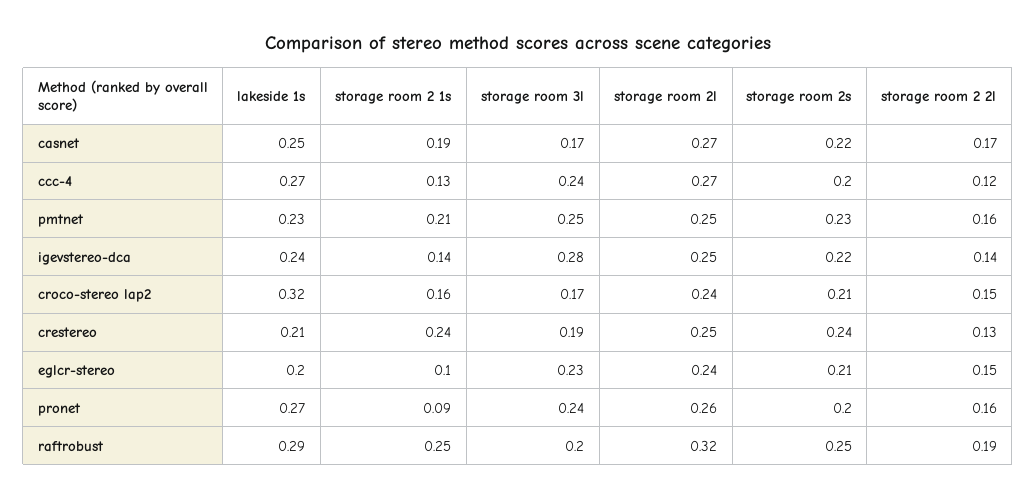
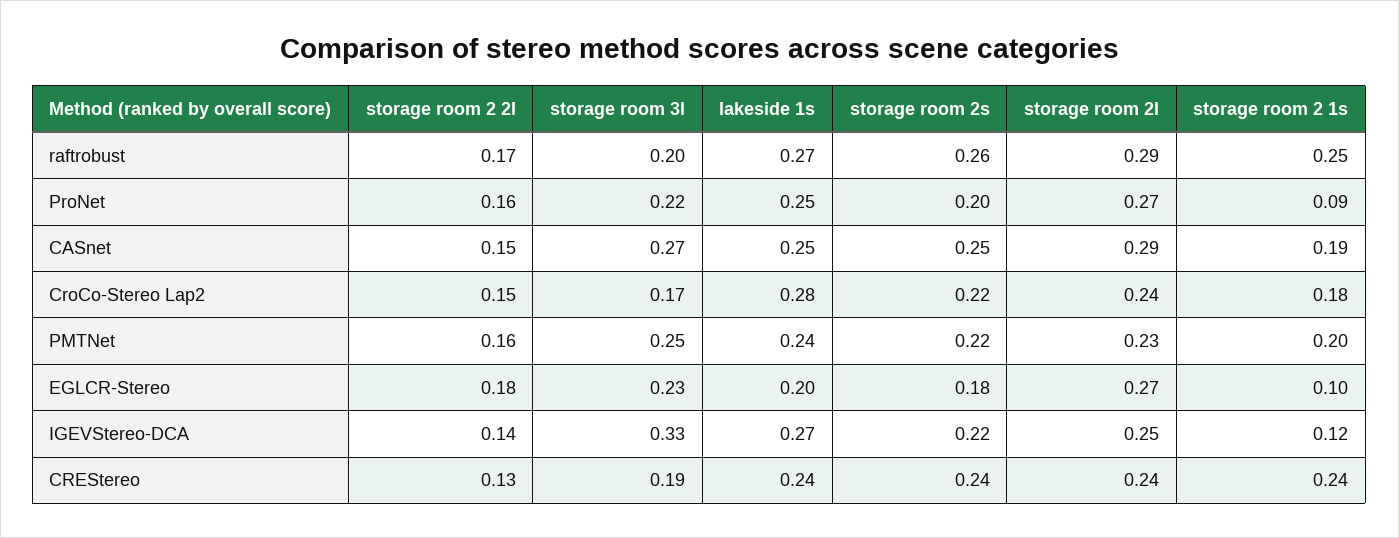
  {
    "lakeside 1s": {
      "casnet": 0.25,
-     "ccc-4": 0.27,
-     "pmtnet": 0.23,
+     "pmtnet": 0.24,
-     "igevstereo-dca": 0.24,
+     "igevstereo-dca": 0.27,
-     "croco-stereo lap2": 0.32,
+     "croco-stereo lap2": 0.28,
-     "crestereo": 0.21,
+     "crestereo": 0.24,
      "eglcr-stereo": 0.2,
-     "pronet": 0.27,
+     "pronet": 0.25,
-     "raftrobust": 0.29
+     "raftrobust": 0.27
    },
    "storage room 2 1s": {
      "casnet": 0.19,
-     "ccc-4": 0.13,
-     "pmtnet": 0.21,
+     "pmtnet": 0.2,
-     "igevstereo-dca": 0.14,
+     "igevstereo-dca": 0.12,
-     "croco-stereo lap2": 0.16,
+     "croco-stereo lap2": 0.18,
      "crestereo": 0.24,
      "eglcr-stereo": 0.1,
      "pronet": 0.09,
      "raftrobust": 0.25
    },
    "storage room 3l": {
-     "casnet": 0.17,
+     "casnet": 0.27,
-     "ccc-4": 0.24,
      "pmtnet": 0.25,
-     "igevstereo-dca": 0.28,
+     "igevstereo-dca": 0.33,
      "croco-stereo lap2": 0.17,
      "crestereo": 0.19,
      "eglcr-stereo": 0.23,
-     "pronet": 0.24,
+     "pronet": 0.22,
      "raftrobust": 0.2
    },
    "storage room 2l": {
-     "casnet": 0.27,
+     "casnet": 0.29,
-     "ccc-4": 0.27,
-     "pmtnet": 0.25,
+     "pmtnet": 0.23,
      "igevstereo-dca": 0.25,
      "croco-stereo lap2": 0.24,
-     "crestereo": 0.25,
+     "crestereo": 0.24,
-     "eglcr-stereo": 0.24,
+     "eglcr-stereo": 0.27,
-     "pronet": 0.26,
+     "pronet": 0.27,
-     "raftrobust": 0.32
+     "raftrobust": 0.29
    },
    "storage room 2s": {
-     "casnet": 0.22,
+     "casnet": 0.25,
-     "ccc-4": 0.2,
-     "pmtnet": 0.23,
+     "pmtnet": 0.22,
      "igevstereo-dca": 0.22,
-     "croco-stereo lap2": 0.21,
+     "croco-stereo lap2": 0.22,
      "crestereo": 0.24,
-     "eglcr-stereo": 0.21,
+     "eglcr-stereo": 0.18,
      "pronet": 0.2,
-     "raftrobust": 0.25
+     "raftrobust": 0.26
    },
    "storage room 2 2l": {
-     "casnet": 0.17,
+     "casnet": 0.15,
-     "ccc-4": 0.12,
      "pmtnet": 0.16,
      "igevstereo-dca": 0.14,
      "croco-stereo lap2": 0.15,
      "crestereo": 0.13,
-     "eglcr-stereo": 0.15,
+     "eglcr-stereo": 0.18,
      "pronet": 0.16,
-     "raftrobust": 0.19
+     "raftrobust": 0.17
    }
  }

